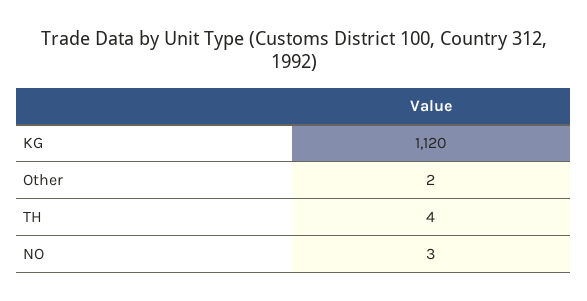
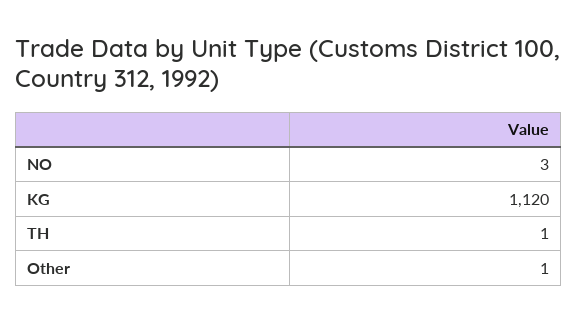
  {
    "KG": 1120,
-   "Other": 2,
+   "Other": 1,
-   "TH": 4,
+   "TH": 1,
    "NO": 3
  }

